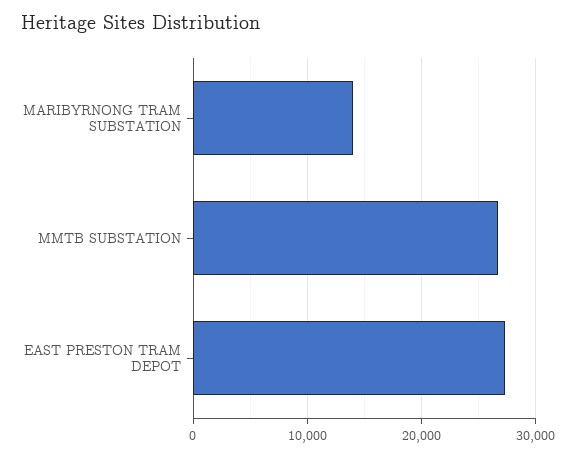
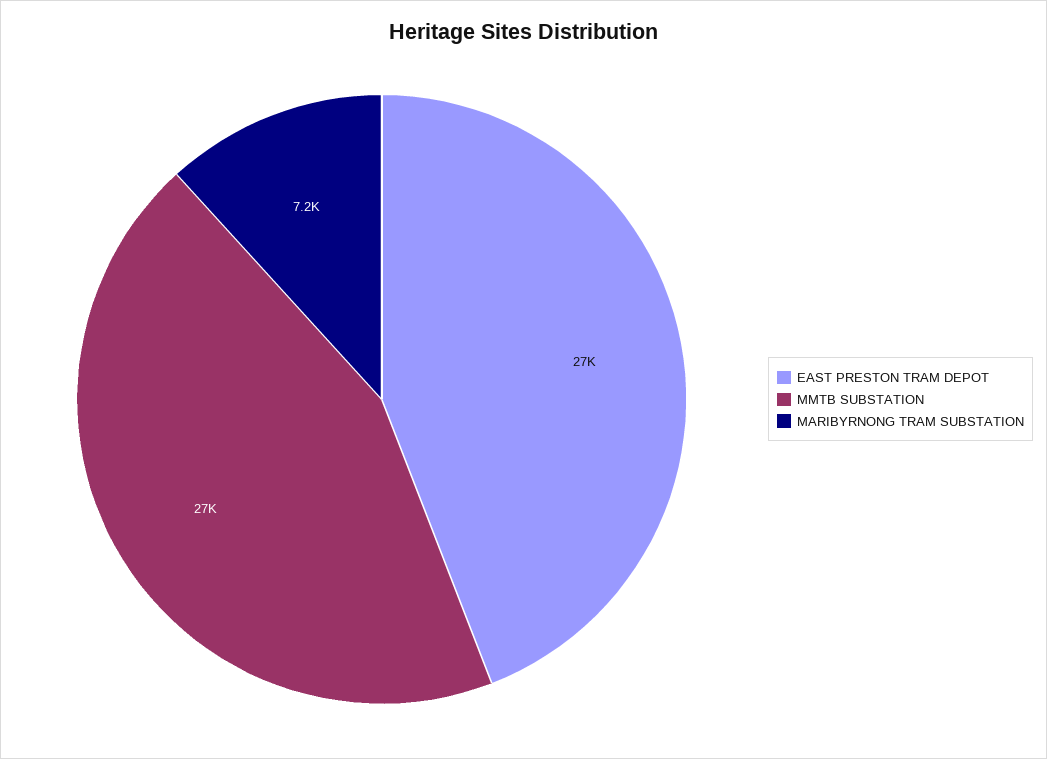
  {
-   "MARIBYRNONG TRAM SUBSTATION": 14000,
+   "MARIBYRNONG TRAM SUBSTATION": 7200,
    "MMTB SUBSTATION": 27000,
    "EAST PRESTON TRAM DEPOT": 27000
  }

